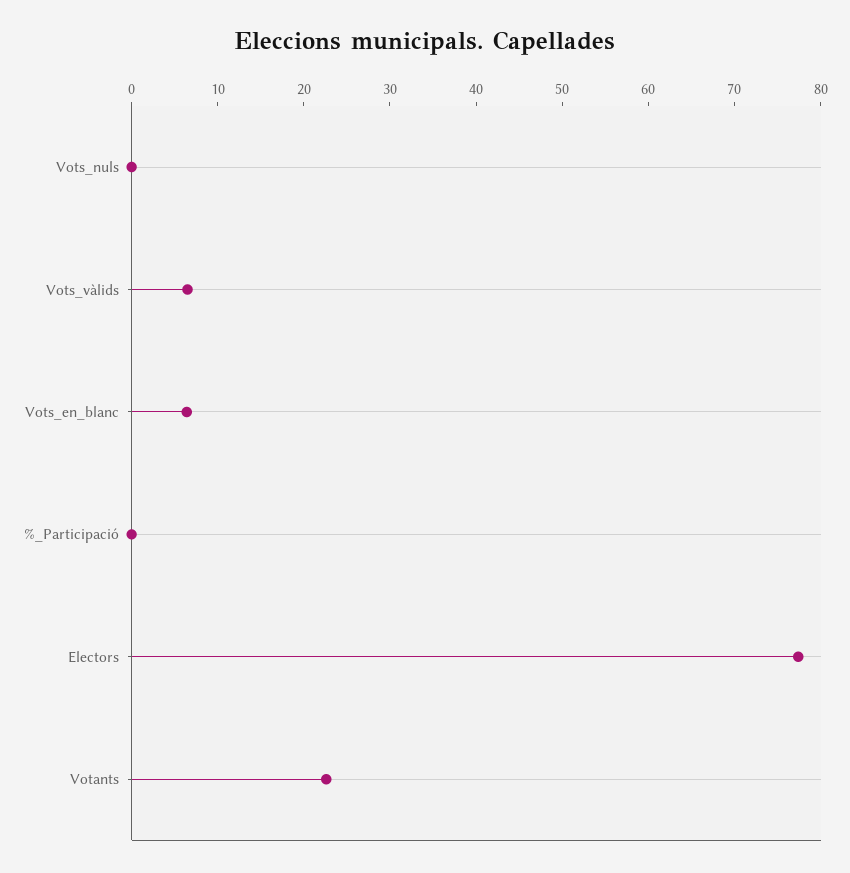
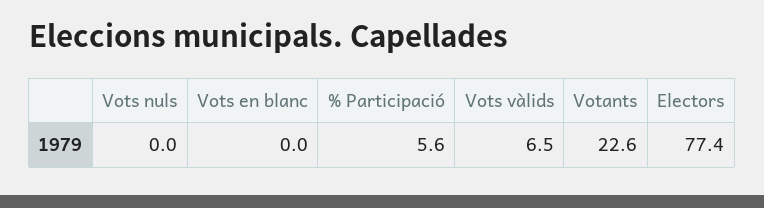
  {
    "Vots_nuls": 0,
    "Vots_vàlids": 6.5,
-   "Vots_en_blanc": 6,
+   "Vots_en_blanc": 0,
-   "%_Participació": 0,
+   "%_Participació": 5.6,
    "Electors": 77.4,
    "Votants": 22.6
  }

